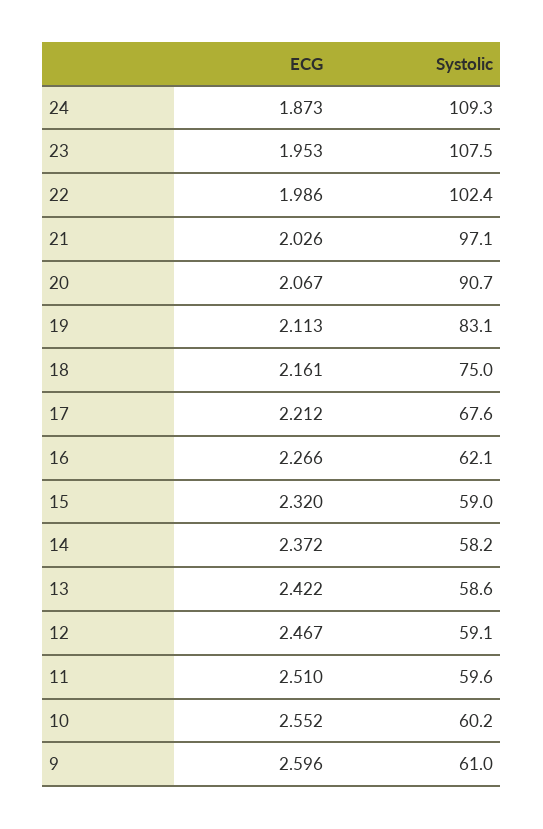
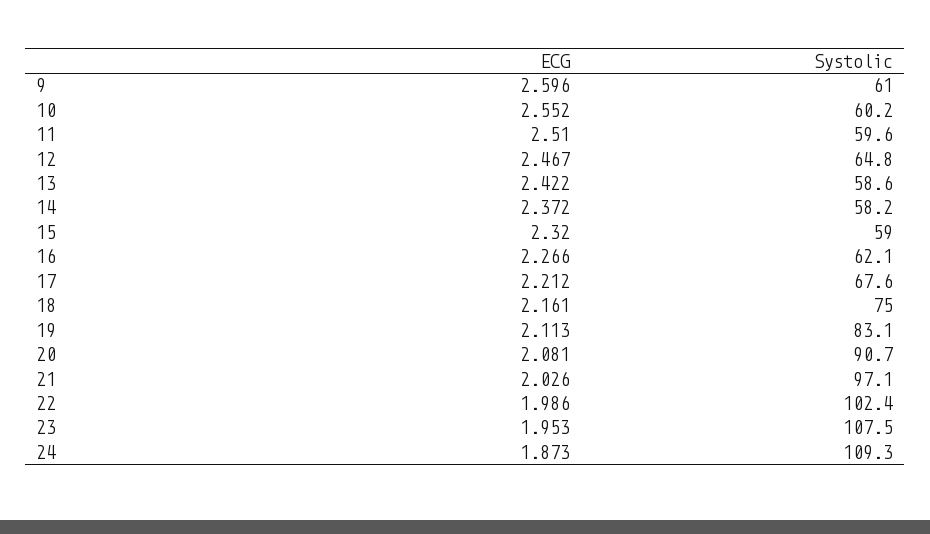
  {
    "ECG": {
      "24": 1.873,
      "23": 1.953,
      "22": 1.986,
      "21": 2.026,
-     "20": 2.067,
+     "20": 2.081,
      "19": 2.113,
      "18": 2.161,
      "17": 2.212,
      "16": 2.266,
      "15": 2.32,
      "14": 2.372,
      "13": 2.422,
      "12": 2.467,
      "11": 2.51,
      "10": 2.552,
      "9": 2.596
    },
    "Systolic": {
      "24": 109.3,
      "23": 107.5,
      "22": 102.4,
      "21": 97.1,
      "20": 90.7,
      "19": 83.1,
      "18": 75,
      "17": 67.6,
      "16": 62.1,
      "15": 59,
      "14": 58.2,
      "13": 58.6,
-     "12": 59.1,
+     "12": 64.8,
      "11": 59.6,
      "10": 60.2,
      "9": 61
    }
  }

